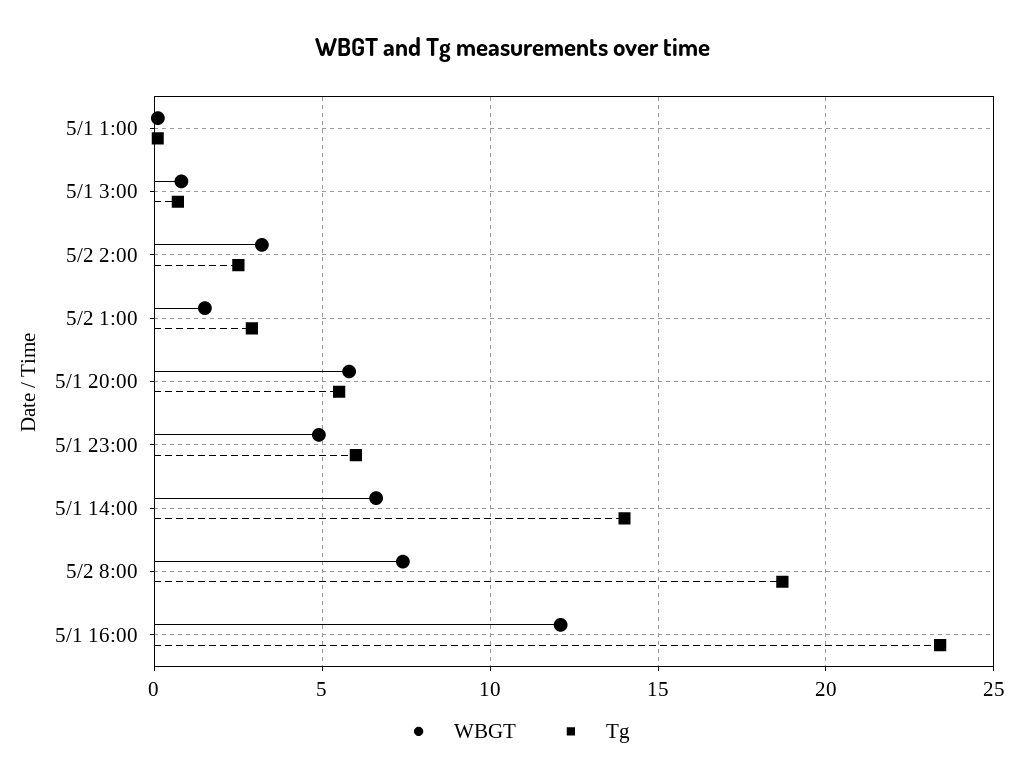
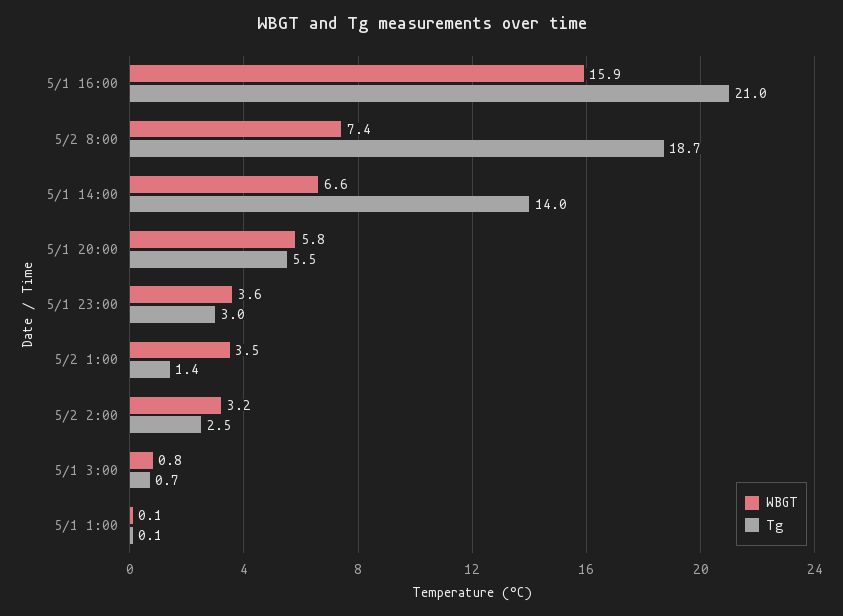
  {
    "WBGT": {
      "5/1 1:00": 0.1,
      "5/1 3:00": 0.8,
      "5/2 2:00": 3.2,
-     "5/2 1:00": 1.5,
+     "5/2 1:00": 3.5,
      "5/1 20:00": 5.8,
-     "5/1 23:00": 5,
+     "5/1 23:00": 3.6,
      "5/1 14:00": 6.6,
      "5/2 8:00": 7.4,
-     "5/1 16:00": 12
+     "5/1 16:00": 15.9
    },
    "Tg": {
      "5/1 1:00": 0.1,
      "5/1 3:00": 0.7,
      "5/2 2:00": 2.5,
-     "5/2 1:00": 3,
+     "5/2 1:00": 1.4,
      "5/1 20:00": 5.5,
-     "5/1 23:00": 6,
+     "5/1 23:00": 3,
      "5/1 14:00": 14,
      "5/2 8:00": 18.7,
-     "5/1 16:00": 23.5
+     "5/1 16:00": 21
    }
  }

